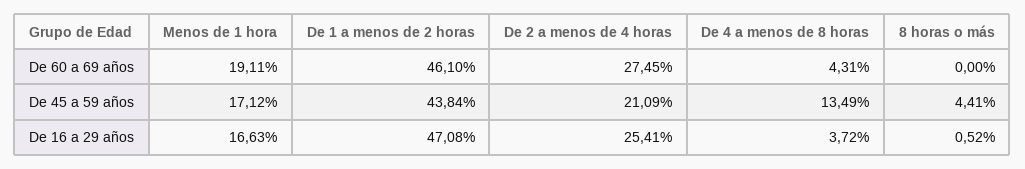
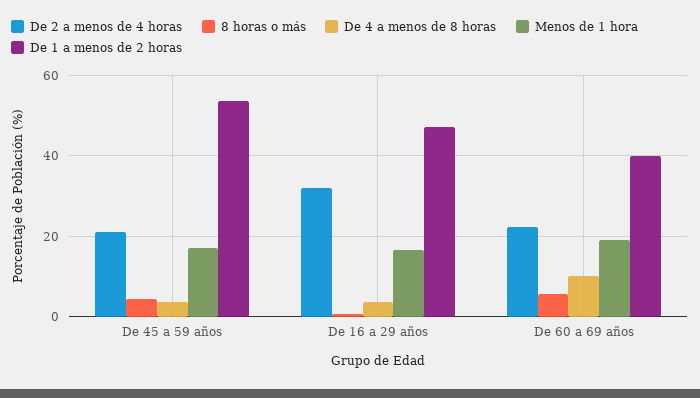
  {
    "Menos de 1 hora": {
      "De 60 a 69 años": 19.11,
      "De 45 a 59 años": 17.12,
      "De 16 a 29 años": 16.63
    },
    "De 1 a menos de 2 horas": {
-     "De 60 a 69 años": 46.1,
+     "De 60 a 69 años": 40,
-     "De 45 a 59 años": 43.84,
+     "De 45 a 59 años": 54,
      "De 16 a 29 años": 47.08
    },
    "De 2 a menos de 4 horas": {
-     "De 60 a 69 años": 27.45,
+     "De 60 a 69 años": 22,
      "De 45 a 59 años": 21.09,
-     "De 16 a 29 años": 25.41
+     "De 16 a 29 años": 32
    },
    "De 4 a menos de 8 horas": {
-     "De 60 a 69 años": 4.31,
+     "De 60 a 69 años": 10,
-     "De 45 a 59 años": 13.49,
+     "De 45 a 59 años": 4,
      "De 16 a 29 años": 3.72
    },
    "8 horas o más": {
-     "De 60 a 69 años": 0,
+     "De 60 a 69 años": 6,
      "De 45 a 59 años": 4.41,
      "De 16 a 29 años": 0.52
    }
  }

